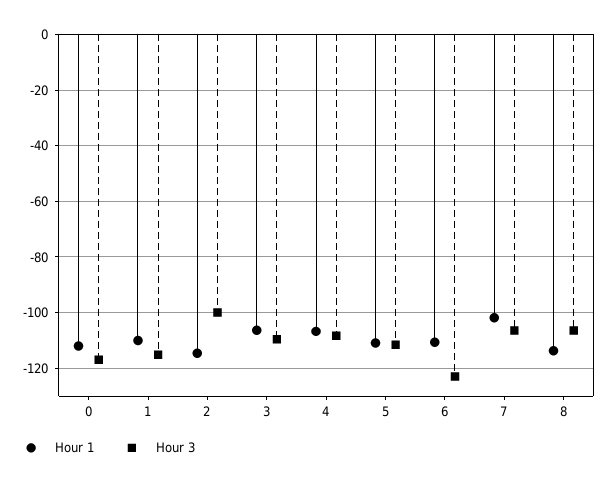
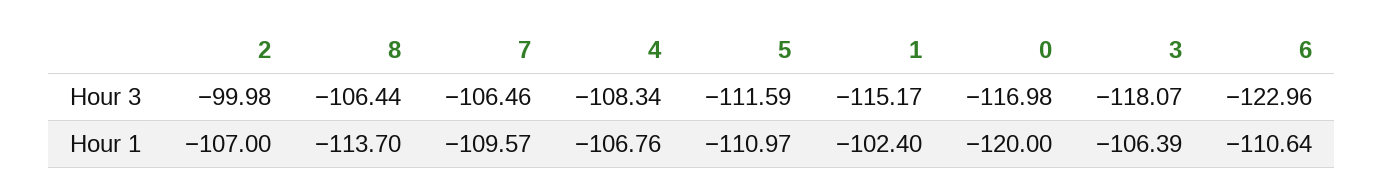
  {
    "Hour 1": {
-     "0": -112.5,
+     "0": -120,
-     "1": -110,
+     "1": -102.4,
-     "2": -115,
+     "2": -107,
      "3": -106.39,
      "4": -106.76,
      "5": -110.97,
      "6": -110.64,
-     "7": -102.5,
+     "7": -109.57,
      "8": -113.7
    },
    "Hour 3": {
      "0": -116.98,
      "1": -115.17,
      "2": -99.98,
-     "3": -110,
+     "3": -118.07,
      "4": -108.34,
      "5": -111.59,
      "6": -122.96,
      "7": -106.46,
      "8": -106.44
    }
  }

